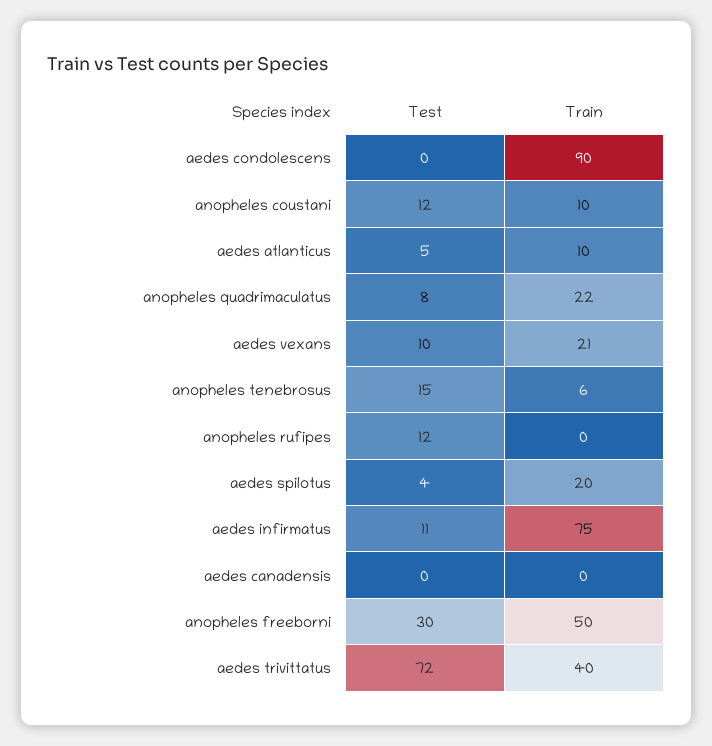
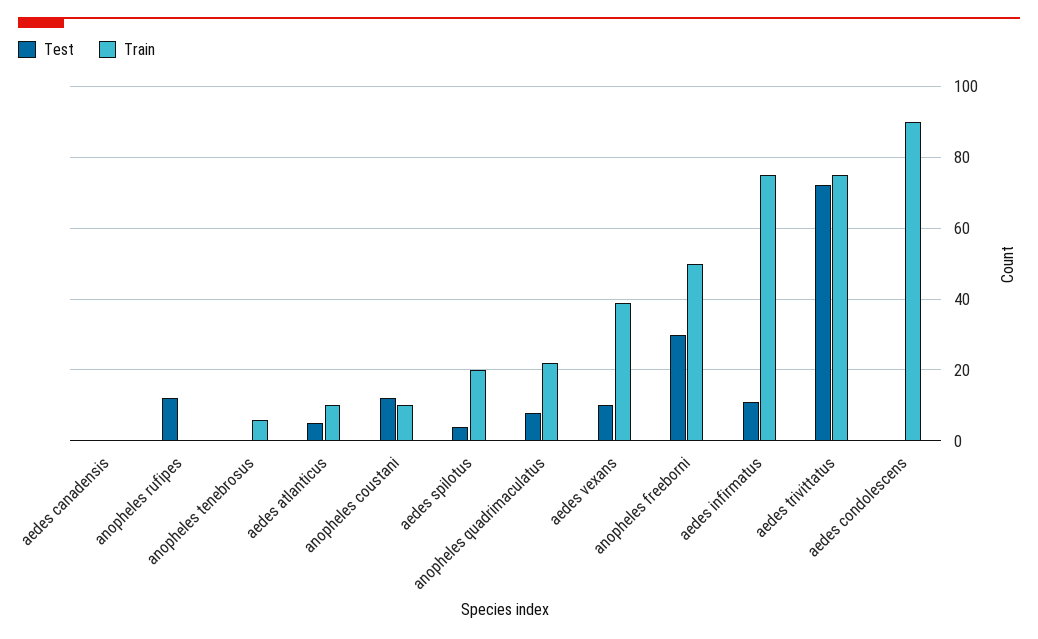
  {
    "Test": {
      "aedes condolescens": 0,
      "anopheles coustani": 12,
      "aedes atlanticus": 5,
      "anopheles quadrimaculatus": 8,
      "aedes vexans": 10,
-     "anopheles tenebrosus": 15,
+     "anopheles tenebrosus": 0,
      "anopheles rufipes": 12,
      "aedes spilotus": 4,
      "aedes infirmatus": 11,
      "aedes canadensis": 0,
      "anopheles freeborni": 30,
      "aedes trivittatus": 72
    },
    "Train": {
      "aedes condolescens": 90,
      "anopheles coustani": 10,
      "aedes atlanticus": 10,
      "anopheles quadrimaculatus": 22,
-     "aedes vexans": 21,
+     "aedes vexans": 40,
      "anopheles tenebrosus": 6,
      "anopheles rufipes": 0,
      "aedes spilotus": 20,
      "aedes infirmatus": 75,
      "aedes canadensis": 0,
      "anopheles freeborni": 50,
-     "aedes trivittatus": 40
+     "aedes trivittatus": 75
    }
  }

